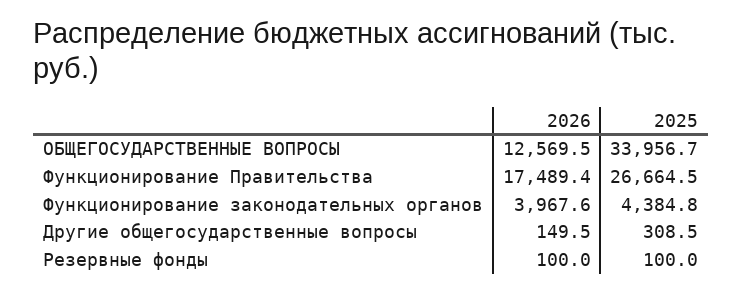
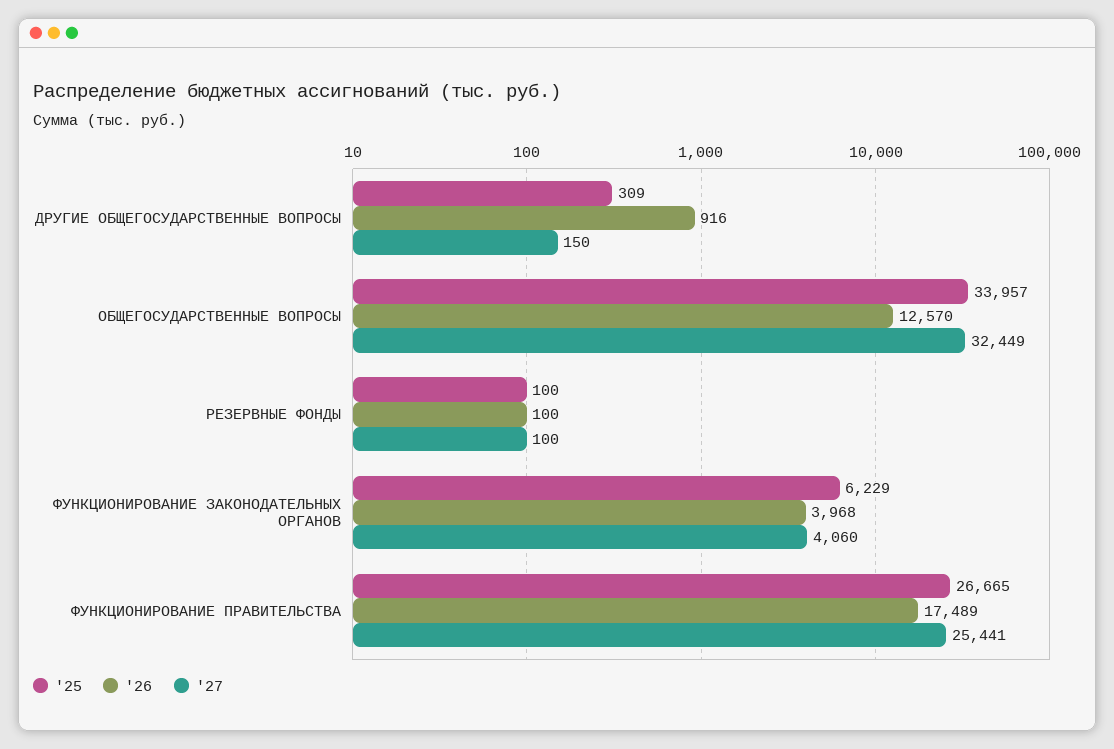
  {
    "2026": {
      "ОБЩЕГОСУДАРСТВЕННЫЕ ВОПРОСЫ": 12569.5,
      "Функционирование Правительства": 17489.4,
      "Функционирование законодательных органов": 3967.6,
-     "Другие общегосударственные вопросы": 149.5,
+     "Другие общегосударственные вопросы": 916,
      "Резервные фонды": 100
    },
    "2025": {
      "ОБЩЕГОСУДАРСТВЕННЫЕ ВОПРОСЫ": 33956.7,
      "Функционирование Правительства": 26664.5,
-     "Функционирование законодательных органов": 4384.8,
+     "Функционирование законодательных органов": 6229,
      "Другие общегосударственные вопросы": 308.5,
      "Резервные фонды": 100
-   }
+   },
+   "'27": {
+     "Другие общегосударственные вопросы": 150,
+     "ОБЩЕГОСУДАРСТВЕННЫЕ ВОПРОСЫ": 32449,
+     "Резервные фонды": 100,
+     "Функционирование законодательных органов": 4060,
+     "Функционирование Правительства": 25441
+   }
  }

